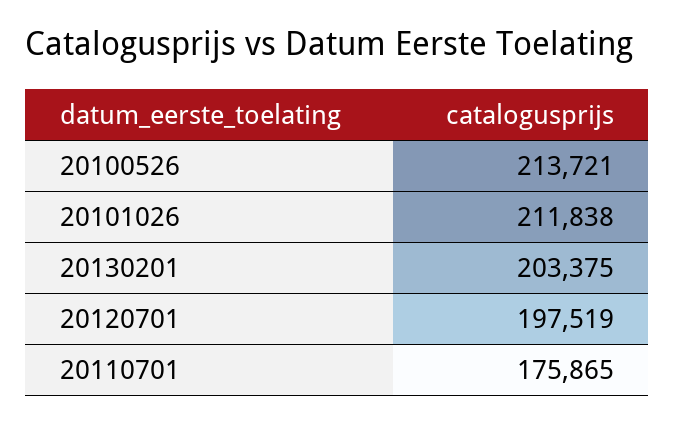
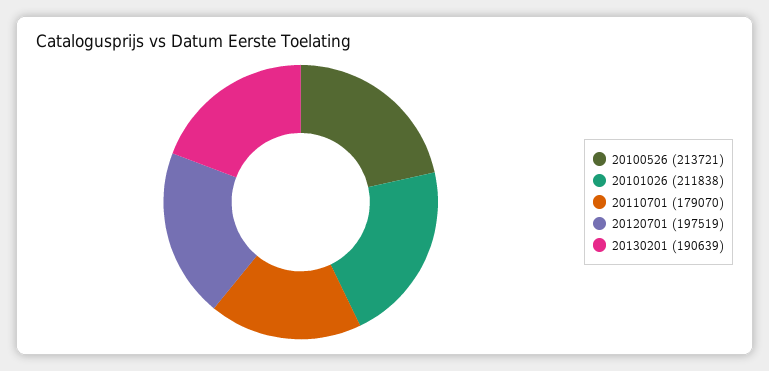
  {
    "20100526": 213721,
    "20101026": 211838,
-   "20130201": 203375,
+   "20130201": 190639,
    "20120701": 197519,
-   "20110701": 175865
+   "20110701": 179070
  }

